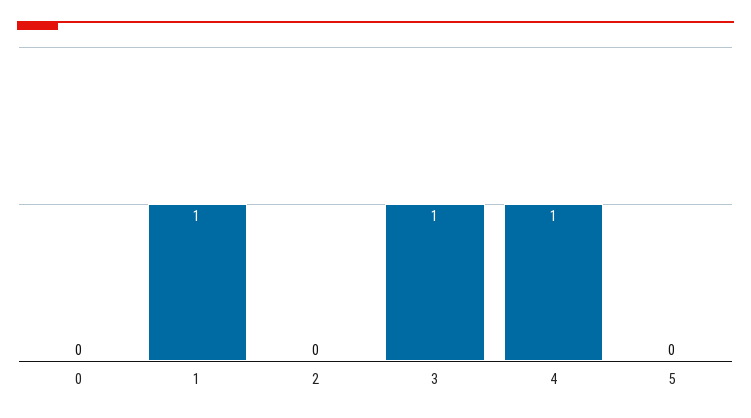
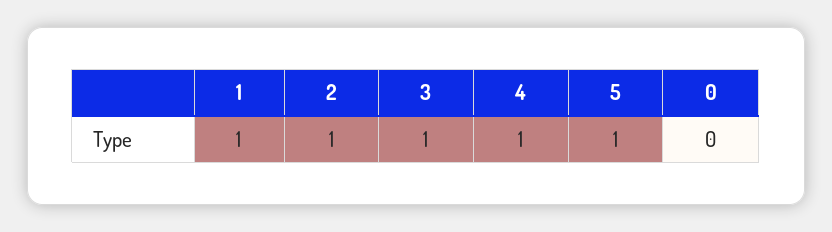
  {
    "0": 0,
    "1": 1,
-   "2": 0,
+   "2": 1,
    "3": 1,
    "4": 1,
-   "5": 0
+   "5": 1
  }

